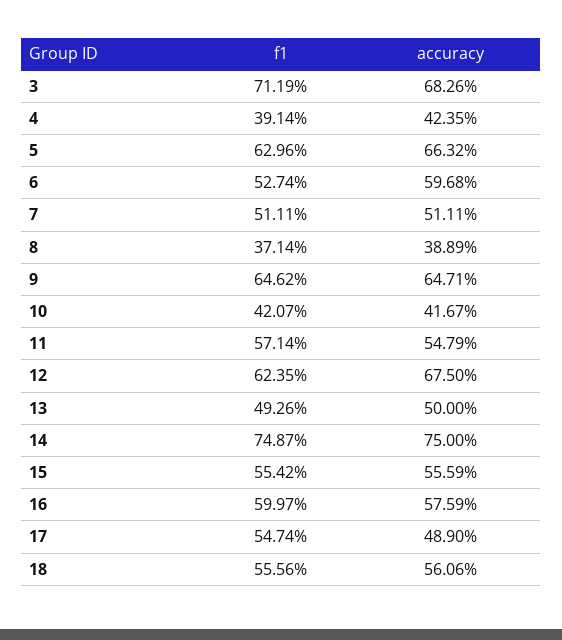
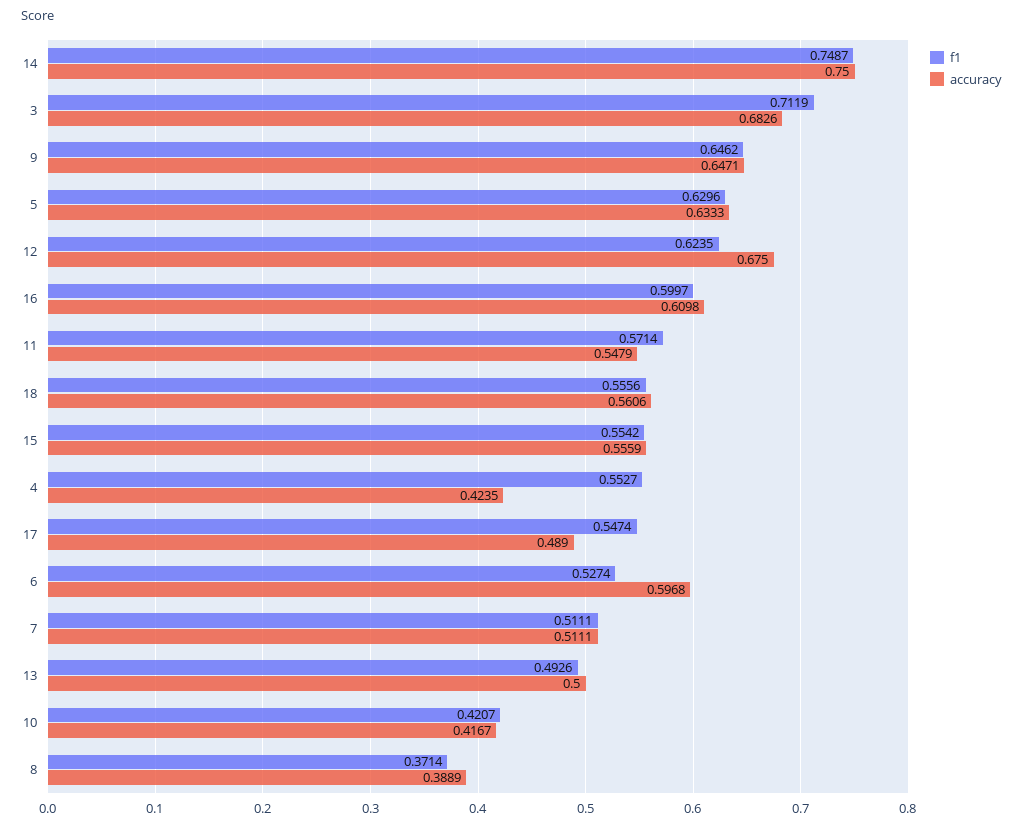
  {
    "f1": {
      "3": 0.7119,
-     "4": 0.3914,
+     "4": 0.5527,
      "5": 0.6296,
      "6": 0.5274,
      "7": 0.5111,
      "8": 0.3714,
      "9": 0.6462,
      "10": 0.4207,
      "11": 0.5714,
      "12": 0.6235,
      "13": 0.4926,
      "14": 0.7487,
      "15": 0.5542,
      "16": 0.5997,
      "17": 0.5474,
      "18": 0.5556
    },
    "accuracy": {
      "3": 0.6826,
      "4": 0.4235,
-     "5": 0.6632,
+     "5": 0.6333,
      "6": 0.5968,
      "7": 0.5111,
      "8": 0.3889,
      "9": 0.6471,
      "10": 0.4167,
      "11": 0.5479,
      "12": 0.675,
      "13": 0.5,
      "14": 0.75,
      "15": 0.5559,
-     "16": 0.5759,
+     "16": 0.6098,
      "17": 0.489,
      "18": 0.5606
    }
  }

